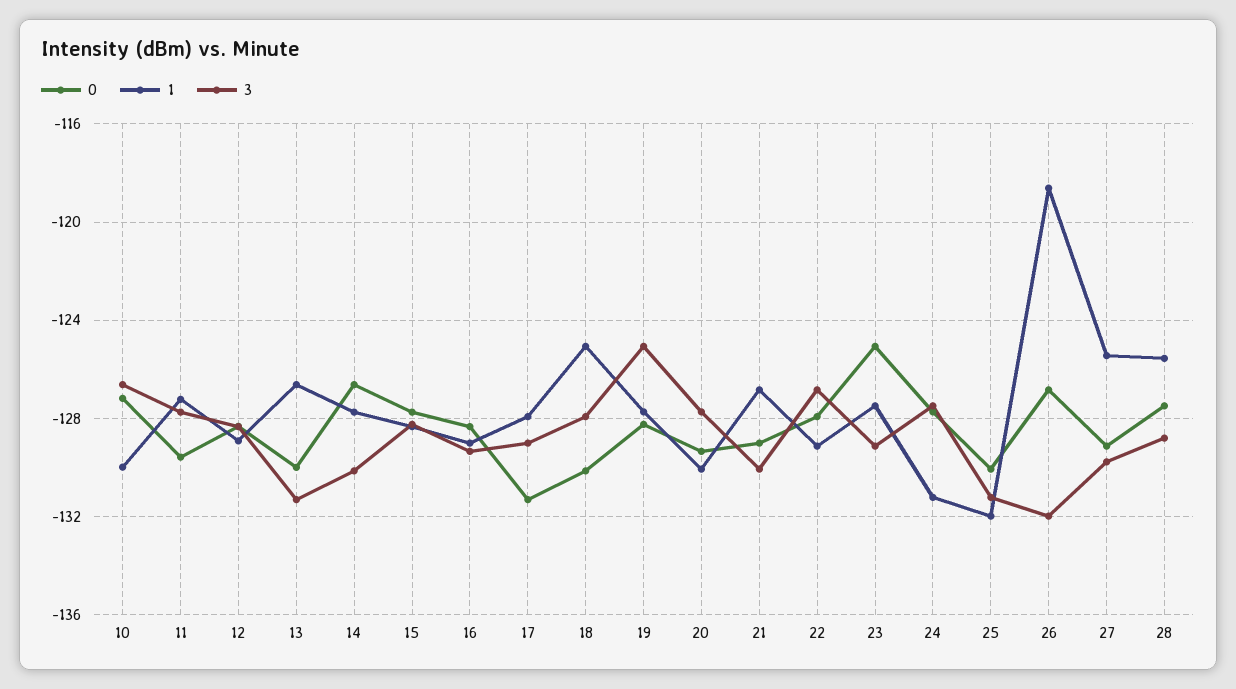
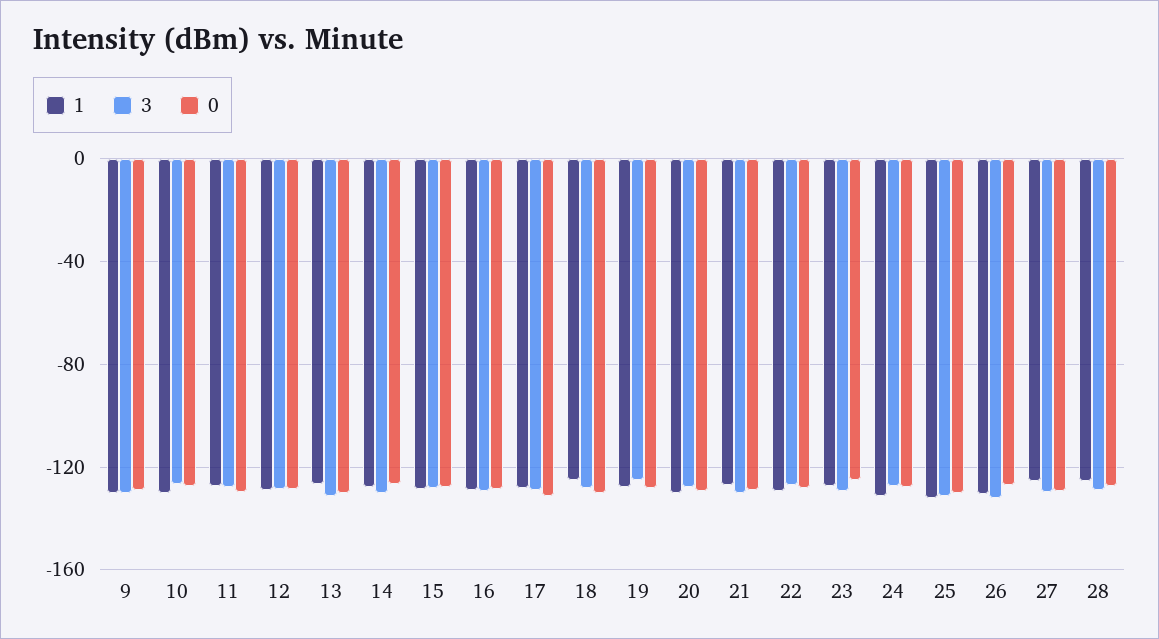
  {
    "0": {
      "10": -127,
      "11": -129.5,
      "12": -128.5,
      "13": -130,
      "14": -126.5,
      "15": -127.5,
      "16": -128.5,
      "17": -131.5,
      "18": -130,
      "19": -128,
      "20": -129.5,
      "21": -129,
      "22": -128,
      "23": -125,
      "24": -127.5,
      "25": -130,
      "26": -127,
      "27": -129,
-     "28": -127.5
+     "28": -127.5,
+     "9": -130
    },
    "1": {
      "10": -130,
      "11": -127,
      "12": -129,
      "13": -126.5,
      "14": -127.5,
      "15": -128.5,
      "16": -129,
      "17": -128,
      "18": -125,
      "19": -127.5,
      "20": -130,
      "21": -127,
      "22": -129,
      "23": -127.5,
      "24": -131,
      "25": -132,
-     "26": -118.5,
+     "26": -130,
      "27": -125.5,
-     "28": -125.5
+     "28": -125.5,
+     "9": -130
    },
    "3": {
      "10": -126.5,
      "11": -127.5,
      "12": -128.5,
      "13": -131.5,
      "14": -130,
      "15": -128,
      "16": -129.5,
      "17": -129,
      "18": -128,
      "19": -125,
      "20": -127.5,
      "21": -130,
      "22": -127,
      "23": -129,
      "24": -127.5,
      "25": -131,
      "26": -132,
      "27": -130,
-     "28": -129
+     "28": -129,
+     "9": -130
    }
  }

